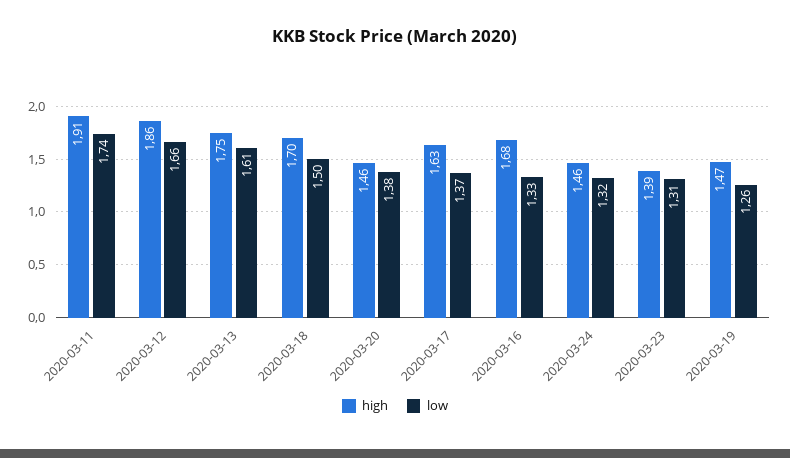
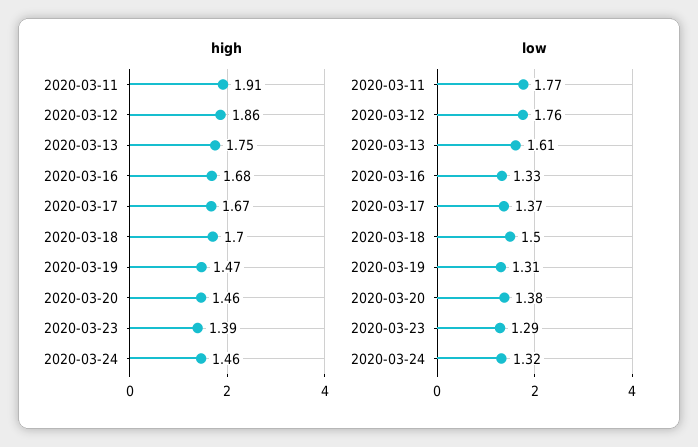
  {
    "high": {
      "2020-03-11": 1.91,
      "2020-03-12": 1.86,
      "2020-03-13": 1.75,
      "2020-03-18": 1.7,
      "2020-03-20": 1.46,
-     "2020-03-17": 1.63,
+     "2020-03-17": 1.67,
      "2020-03-16": 1.68,
      "2020-03-24": 1.46,
      "2020-03-23": 1.39,
      "2020-03-19": 1.47
    },
    "low": {
-     "2020-03-11": 1.74,
+     "2020-03-11": 1.77,
-     "2020-03-12": 1.66,
+     "2020-03-12": 1.76,
      "2020-03-13": 1.61,
      "2020-03-18": 1.5,
      "2020-03-20": 1.38,
      "2020-03-17": 1.37,
      "2020-03-16": 1.33,
      "2020-03-24": 1.32,
-     "2020-03-23": 1.31,
+     "2020-03-23": 1.29,
-     "2020-03-19": 1.26
+     "2020-03-19": 1.31
    }
  }

